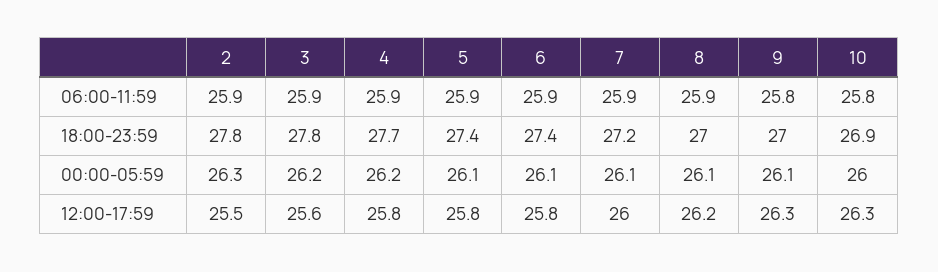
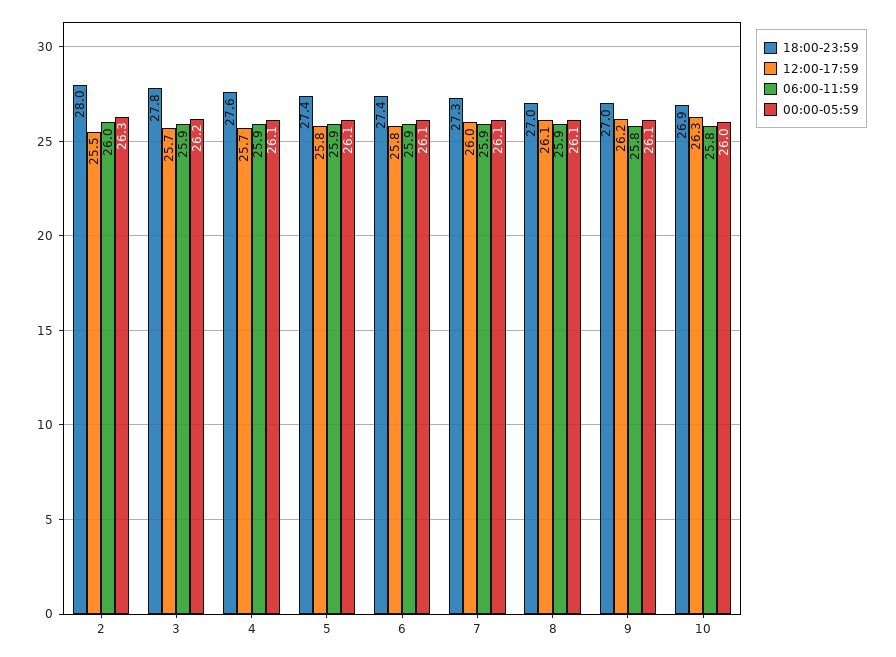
  {
    "06:00-11:59": {
-     "2": 25.9,
+     "2": 26,
      "3": 25.9,
      "4": 25.9,
      "5": 25.9,
      "6": 25.9,
      "7": 25.9,
      "8": 25.9,
      "9": 25.8,
      "10": 25.8
    },
    "18:00-23:59": {
-     "2": 27.8,
+     "2": 28,
      "3": 27.8,
-     "4": 27.7,
+     "4": 27.6,
      "5": 27.4,
      "6": 27.4,
-     "7": 27.2,
+     "7": 27.3,
      "8": 27,
      "9": 27,
      "10": 26.9
    },
    "00:00-05:59": {
      "2": 26.3,
      "3": 26.2,
-     "4": 26.2,
+     "4": 26.1,
      "5": 26.1,
      "6": 26.1,
      "7": 26.1,
      "8": 26.1,
      "9": 26.1,
      "10": 26
    },
    "12:00-17:59": {
      "2": 25.5,
-     "3": 25.6,
+     "3": 25.7,
-     "4": 25.8,
+     "4": 25.7,
      "5": 25.8,
      "6": 25.8,
      "7": 26,
-     "8": 26.2,
+     "8": 26.1,
-     "9": 26.3,
+     "9": 26.2,
      "10": 26.3
    }
  }

